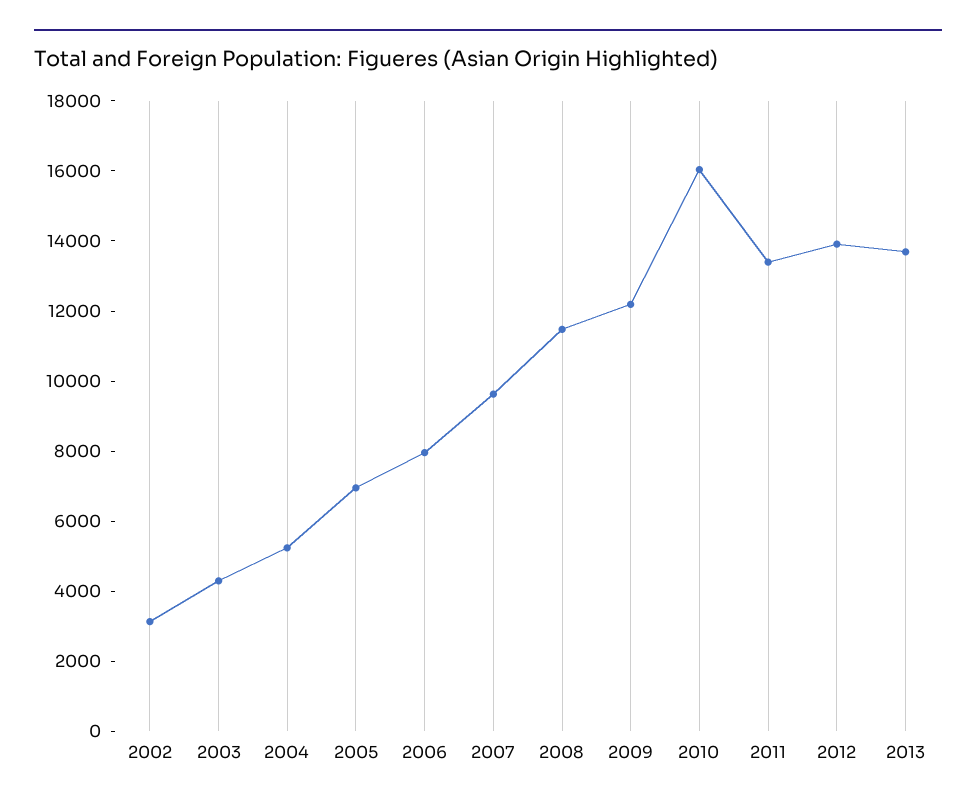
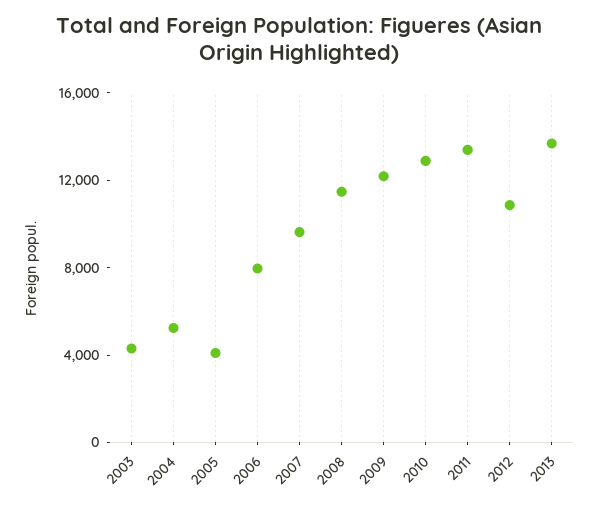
  {
-   "2002": 3000,
    "2003": 4500,
    "2004": 5000,
-   "2005": 7000,
+   "2005": 4000,
    "2006": 8000,
    "2007": 9500,
    "2008": 11500,
    "2009": 12000,
-   "2010": 16000,
+   "2010": 13000,
    "2011": 13500,
-   "2012": 14000,
+   "2012": 11000,
    "2013": 13500
  }

